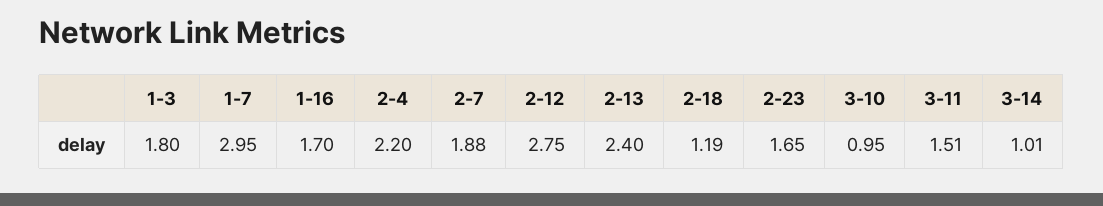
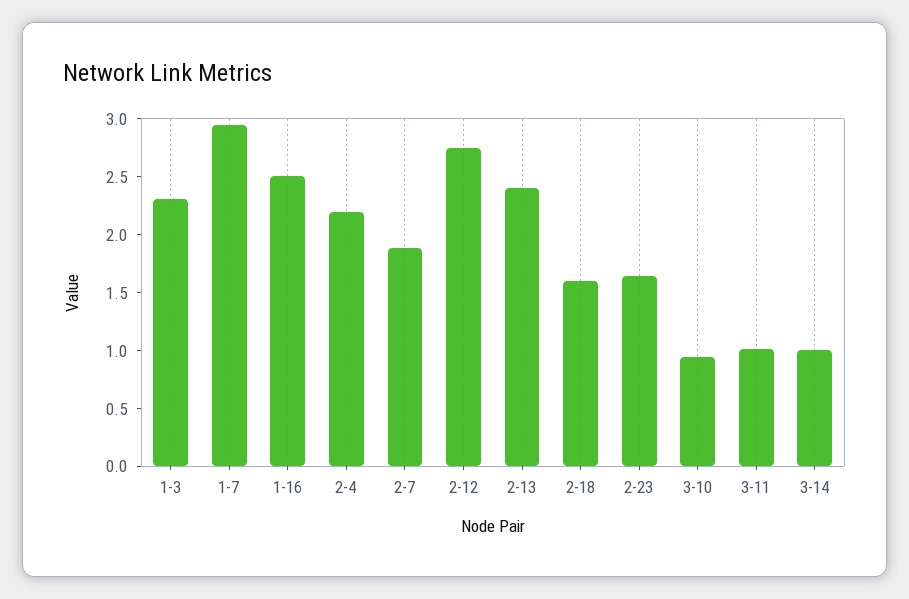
  {
-   "1-3": 1.8,
+   "1-3": 2.3,
    "1-7": 2.95,
-   "1-16": 1.7,
+   "1-16": 2.5,
    "2-4": 2.2,
    "2-7": 1.88,
    "2-12": 2.75,
    "2-13": 2.4,
-   "2-18": 1.19,
+   "2-18": 1.6,
    "2-23": 1.65,
    "3-10": 0.95,
-   "3-11": 1.51,
+   "3-11": 1,
    "3-14": 1.01
  }

